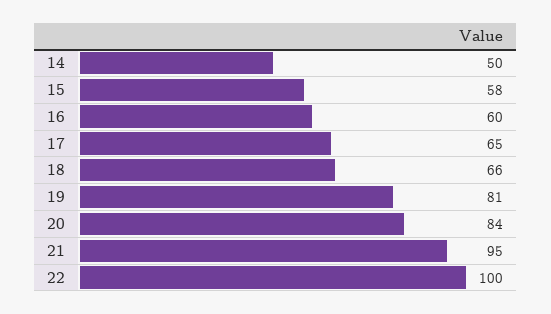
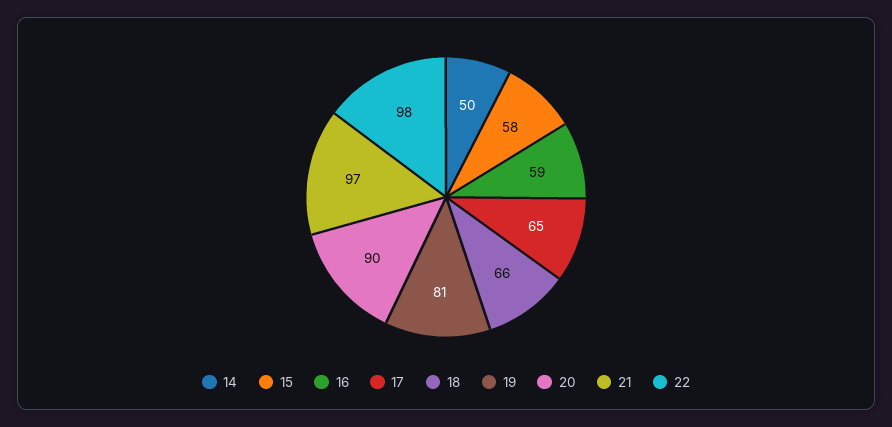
  {
    "14": 50,
    "15": 58,
-   "16": 60,
+   "16": 59,
    "17": 65,
    "18": 66,
    "19": 81,
-   "20": 84,
+   "20": 90,
-   "21": 95,
+   "21": 97,
-   "22": 100
+   "22": 98
  }

